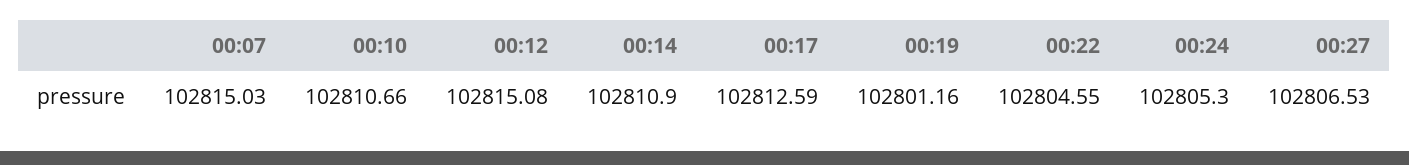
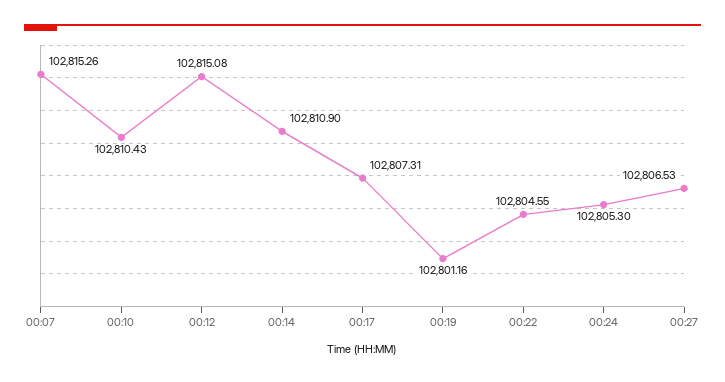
  {
-   "00:07": 102815.03,
+   "00:07": 102815.26,
-   "00:10": 102810.66,
+   "00:10": 102810.43,
    "00:12": 102815.08,
    "00:14": 102810.9,
-   "00:17": 102812.59,
+   "00:17": 102807.31,
    "00:19": 102801.16,
    "00:22": 102804.55,
    "00:24": 102805.3,
    "00:27": 102806.53
  }

